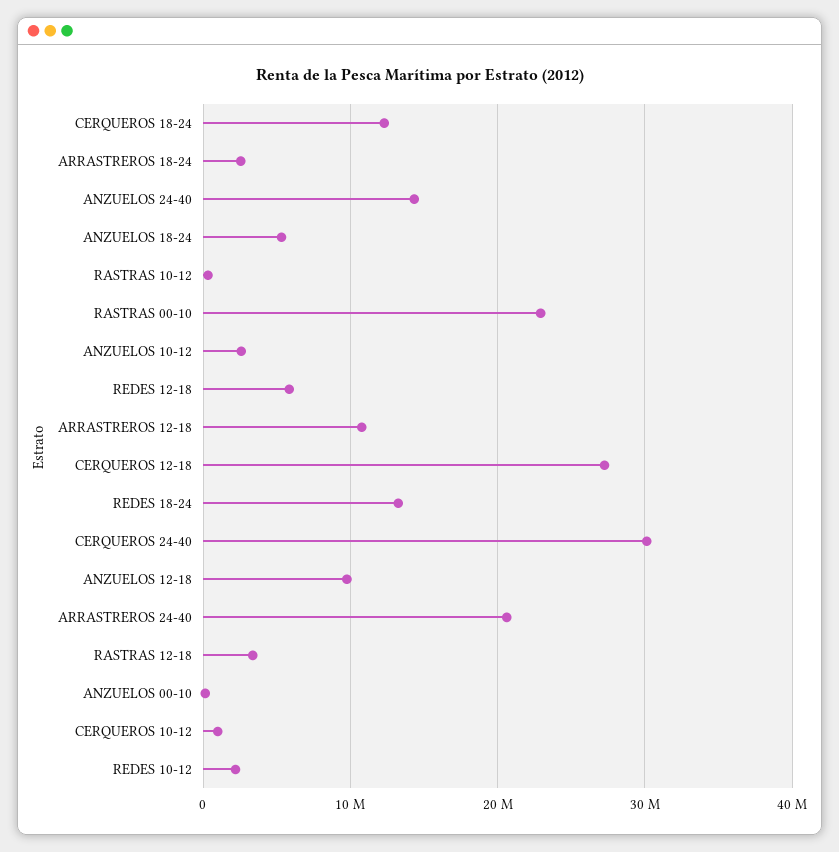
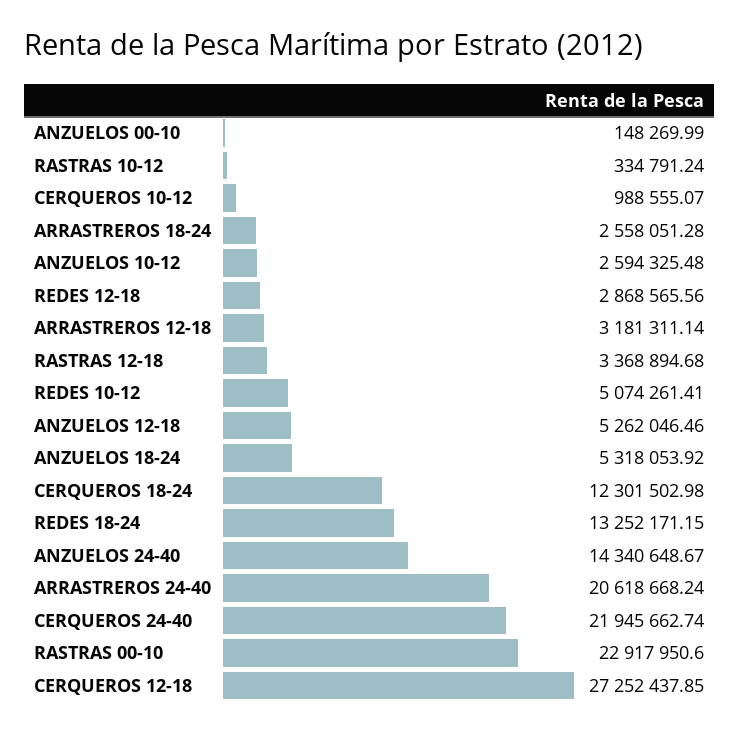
  {
    "CERQUEROS 18-24": 12301502.98,
    "ARRASTREROS 18-24": 2558051.28,
    "ANZUELOS 24-40": 14340648.67,
    "ANZUELOS 18-24": 5318053.92,
    "RASTRAS 10-12": 334791.24,
    "RASTRAS 00-10": 22917950.6,
    "ANZUELOS 10-12": 2594325.48,
-   "REDES 12-18": 6000000,
+   "REDES 12-18": 2868565.56,
-   "ARRASTREROS 12-18": 11000000,
+   "ARRASTREROS 12-18": 3181311.14,
    "CERQUEROS 12-18": 27252437.85,
    "REDES 18-24": 13252171.15,
-   "CERQUEROS 24-40": 30000000,
+   "CERQUEROS 24-40": 21945662.74,
-   "ANZUELOS 12-18": 10000000,
+   "ANZUELOS 12-18": 5262046.46,
    "ARRASTREROS 24-40": 20618668.24,
    "RASTRAS 12-18": 3368894.68,
    "ANZUELOS 00-10": 148269.99,
    "CERQUEROS 10-12": 988555.07,
-   "REDES 10-12": 2000000
+   "REDES 10-12": 5074261.41
  }

